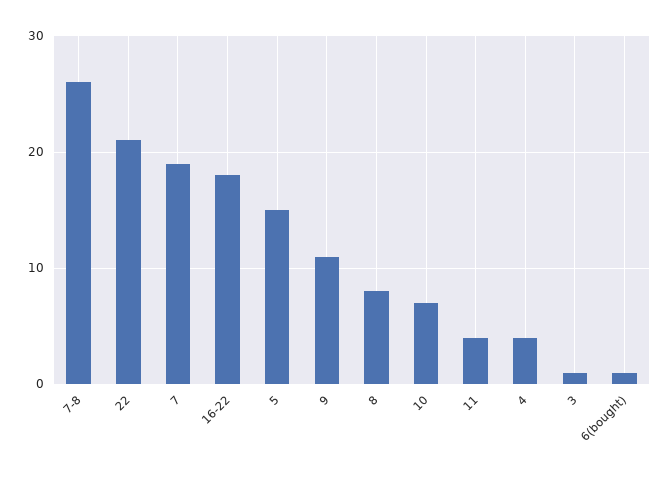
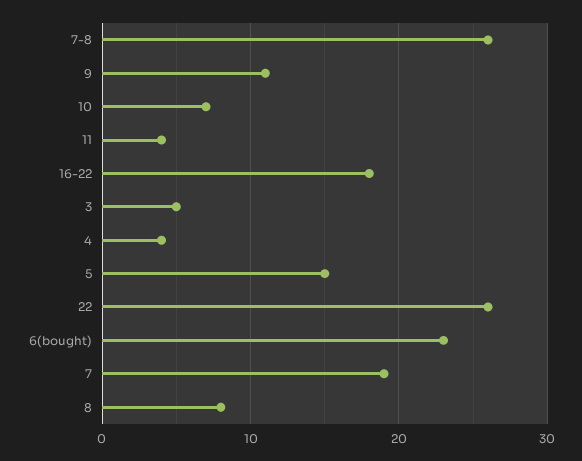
  {
    "7-8": 26,
-   "22": 21,
+   "22": 26,
    "7": 19,
    "16-22": 18,
    "5": 15,
    "9": 11,
    "8": 8,
    "10": 7,
    "11": 4,
    "4": 4,
-   "3": 1,
+   "3": 5,
-   "6(bought)": 1
+   "6(bought)": 23
  }

